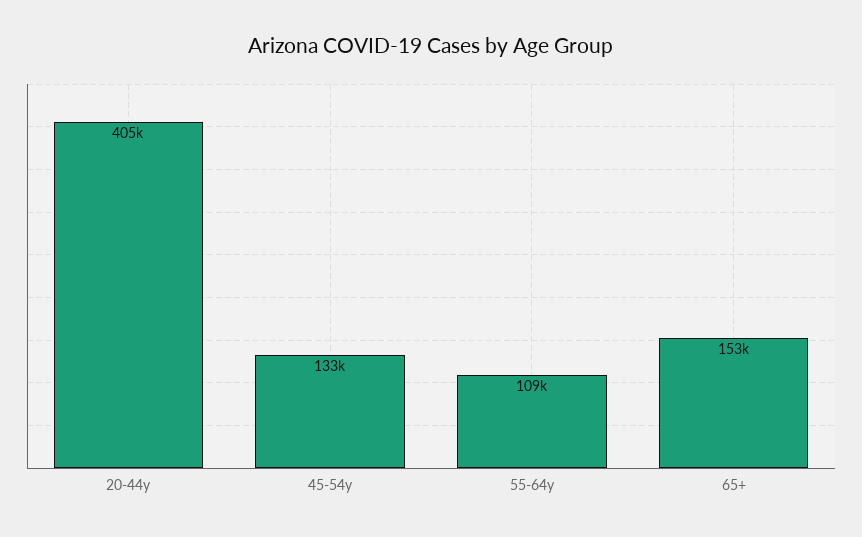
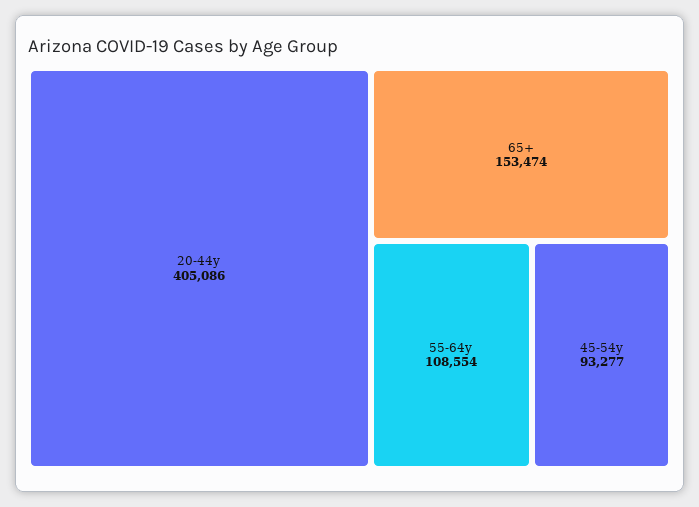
  {
    "20-44y": 405086,
-   "45-54y": 133000,
+   "45-54y": 93277,
    "55-64y": 108554,
    "65+": 153474
  }

